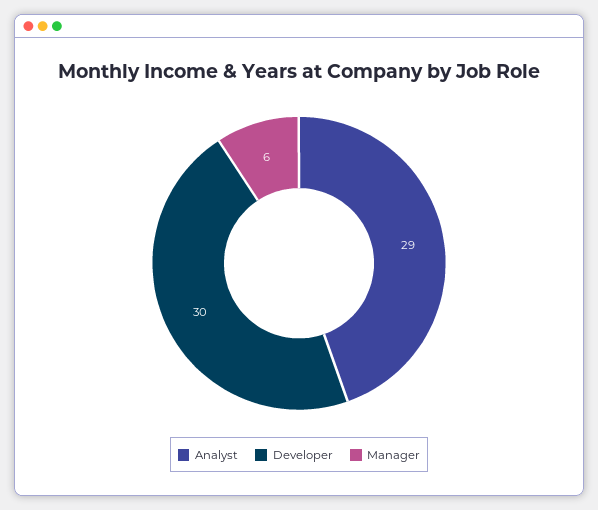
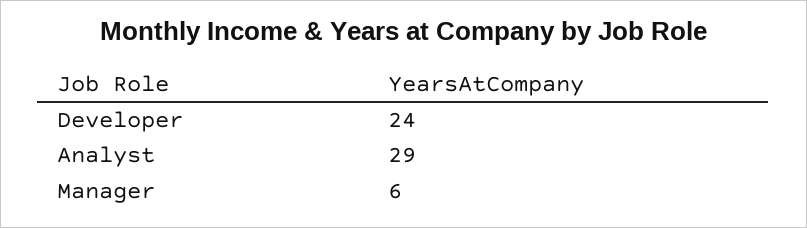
  {
    "Analyst": 29,
-   "Developer": 30,
+   "Developer": 24,
    "Manager": 6
  }

